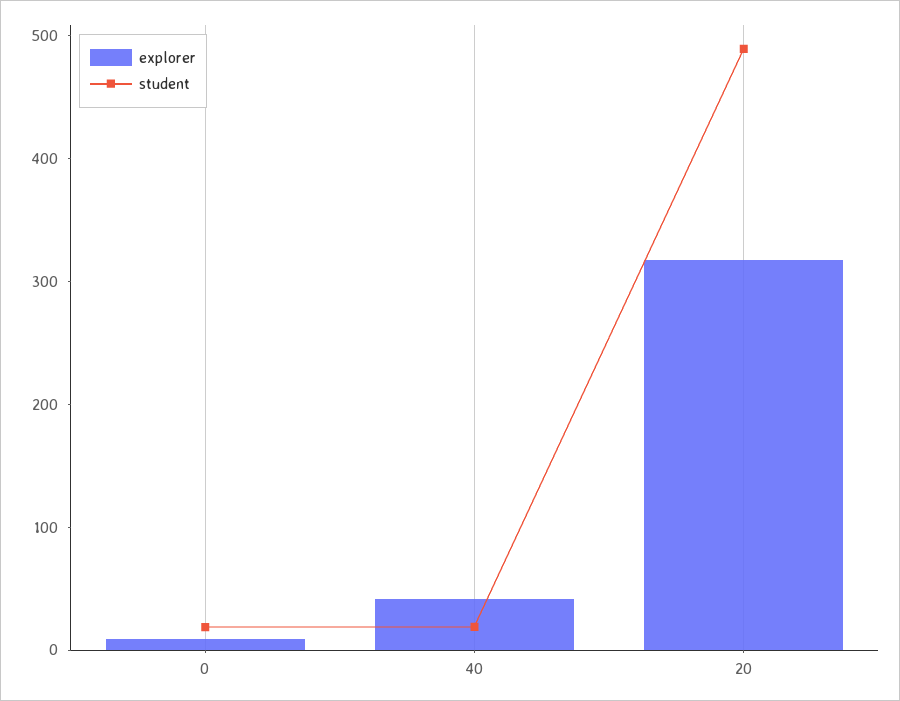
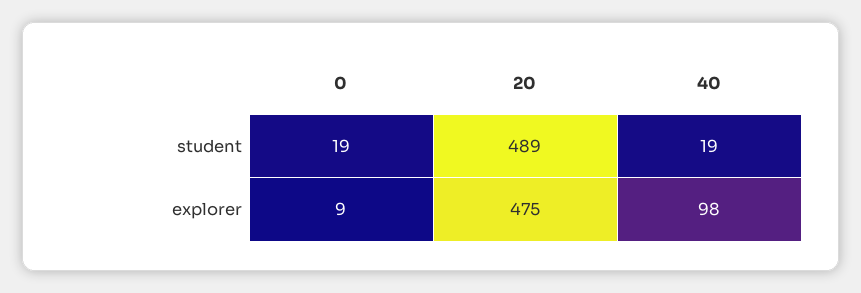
  {
    "explorer": {
      "0": 9,
-     "40": 40,
+     "40": 98,
-     "20": 320
+     "20": 475
    },
    "student": {
      "0": 19,
      "40": 19,
      "20": 489
    }
  }

